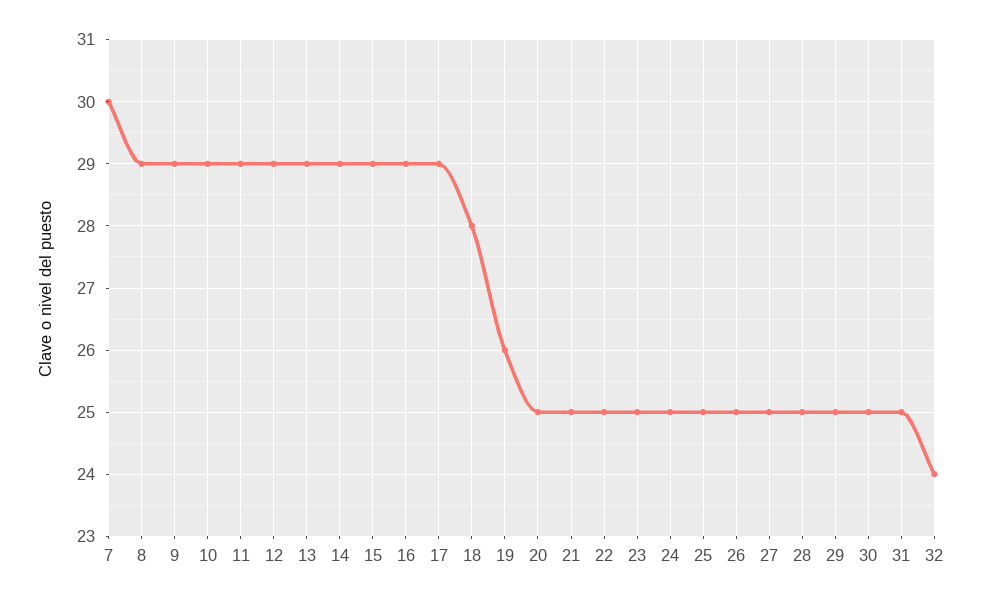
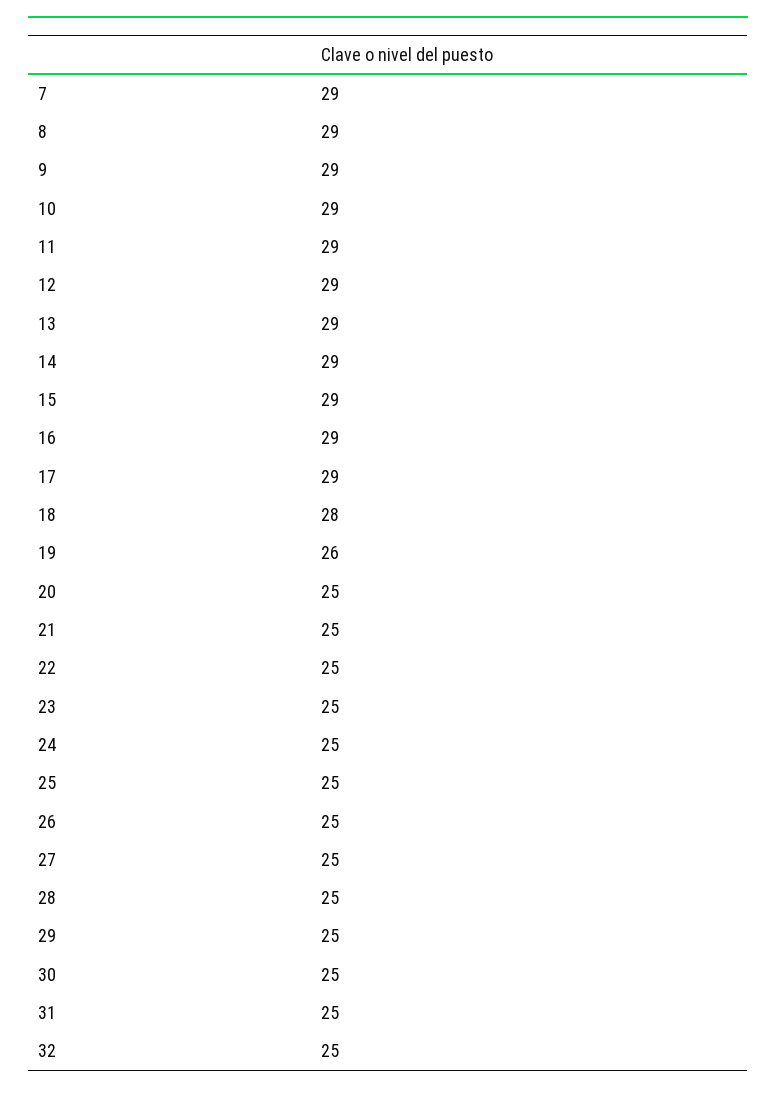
  {
-   "7": 30,
+   "7": 29,
    "8": 29,
    "9": 29,
    "10": 29,
    "11": 29,
    "12": 29,
    "13": 29,
    "14": 29,
    "15": 29,
    "16": 29,
    "17": 29,
    "18": 28,
    "19": 26,
    "20": 25,
    "21": 25,
    "22": 25,
    "23": 25,
    "24": 25,
    "25": 25,
    "26": 25,
    "27": 25,
    "28": 25,
    "29": 25,
    "30": 25,
    "31": 25,
-   "32": 24
+   "32": 25
  }

